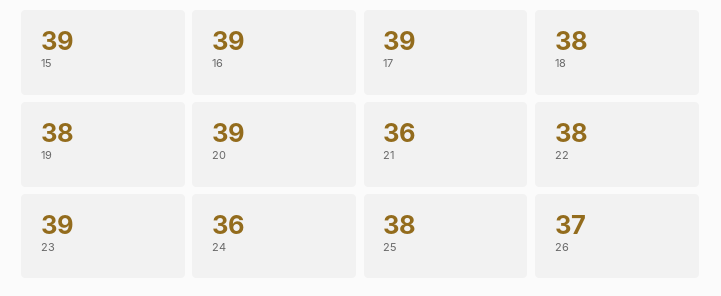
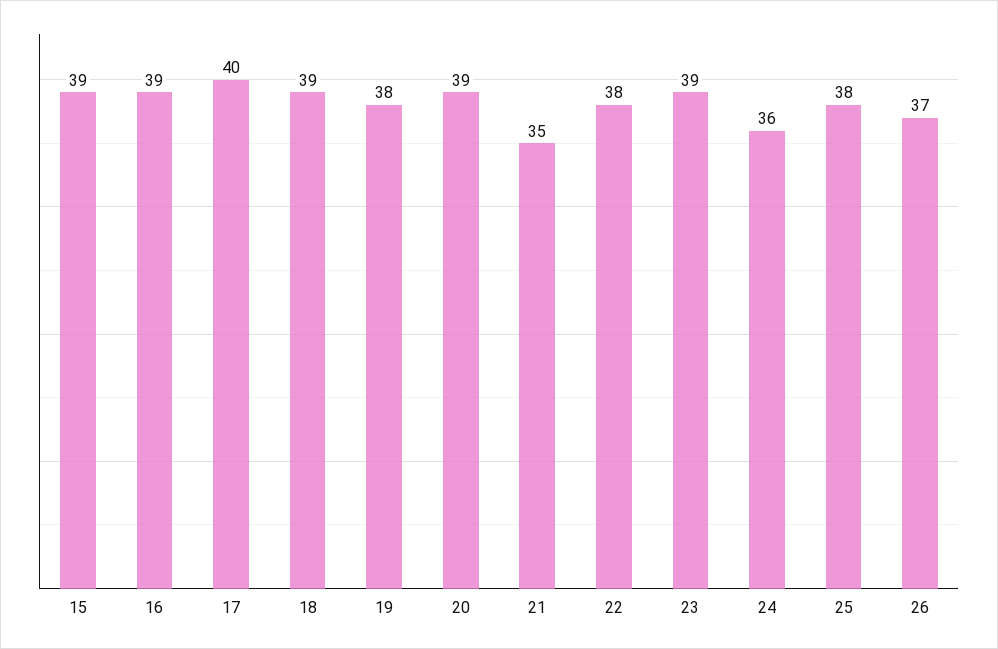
  {
    "15": 39,
    "16": 39,
-   "17": 39,
+   "17": 40,
-   "18": 38,
+   "18": 39,
    "19": 38,
    "20": 39,
-   "21": 36,
+   "21": 35,
    "22": 38,
    "23": 39,
    "24": 36,
    "25": 38,
    "26": 37
  }

